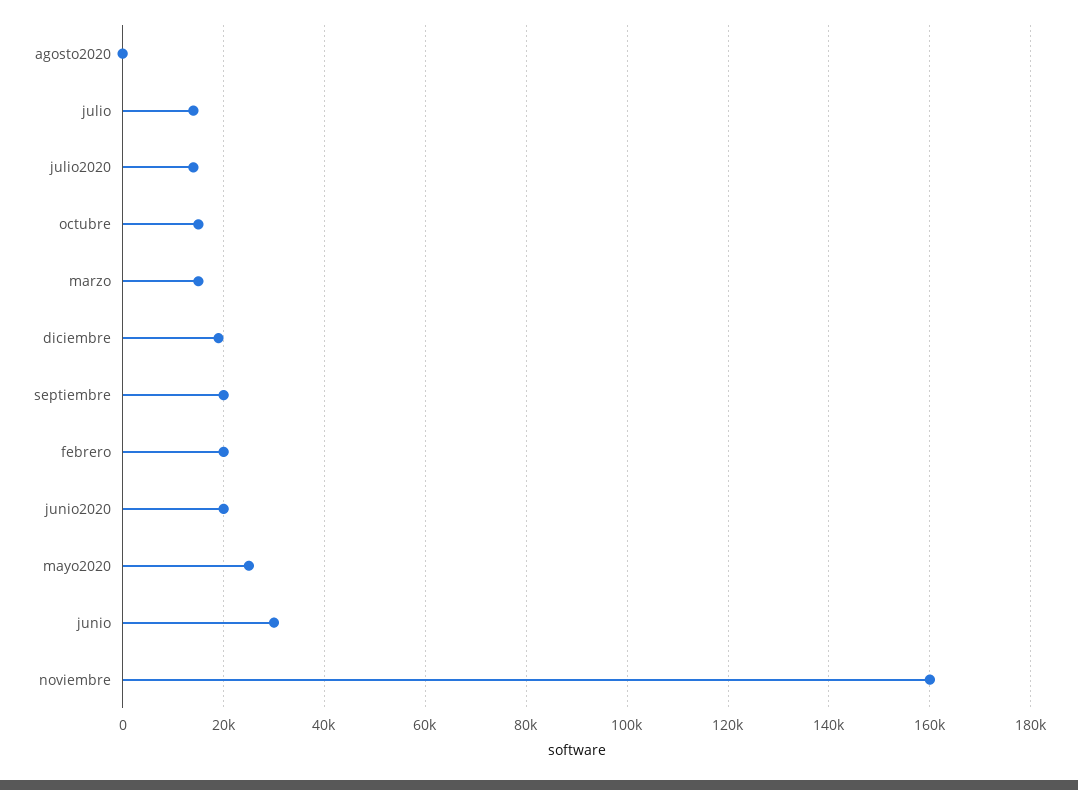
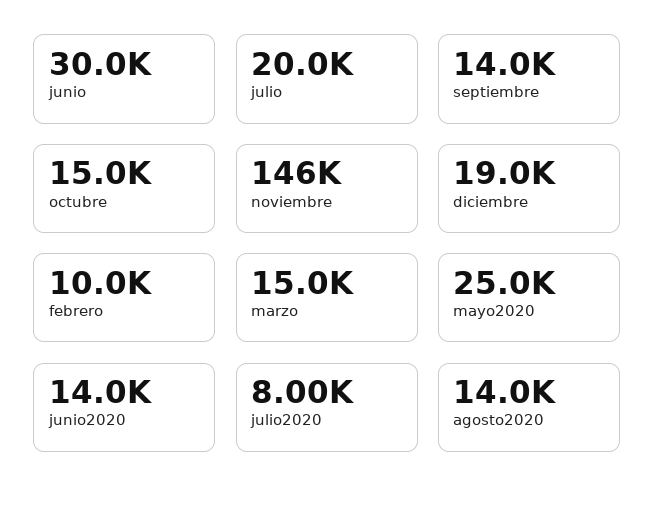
  {
-   "agosto2020": 0,
+   "agosto2020": 14000,
-   "julio": 14000,
+   "julio": 20000,
-   "julio2020": 14000,
+   "julio2020": 8000,
    "octubre": 15000,
    "marzo": 15000,
    "diciembre": 19000,
-   "septiembre": 20000,
+   "septiembre": 14000,
-   "febrero": 20000,
+   "febrero": 10000,
-   "junio2020": 20000,
+   "junio2020": 14000,
    "mayo2020": 25000,
    "junio": 30000,
-   "noviembre": 160000
+   "noviembre": 146000
  }

